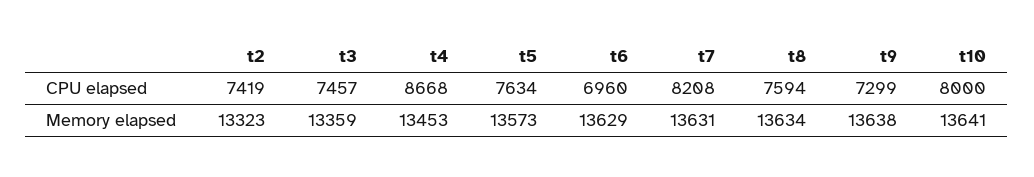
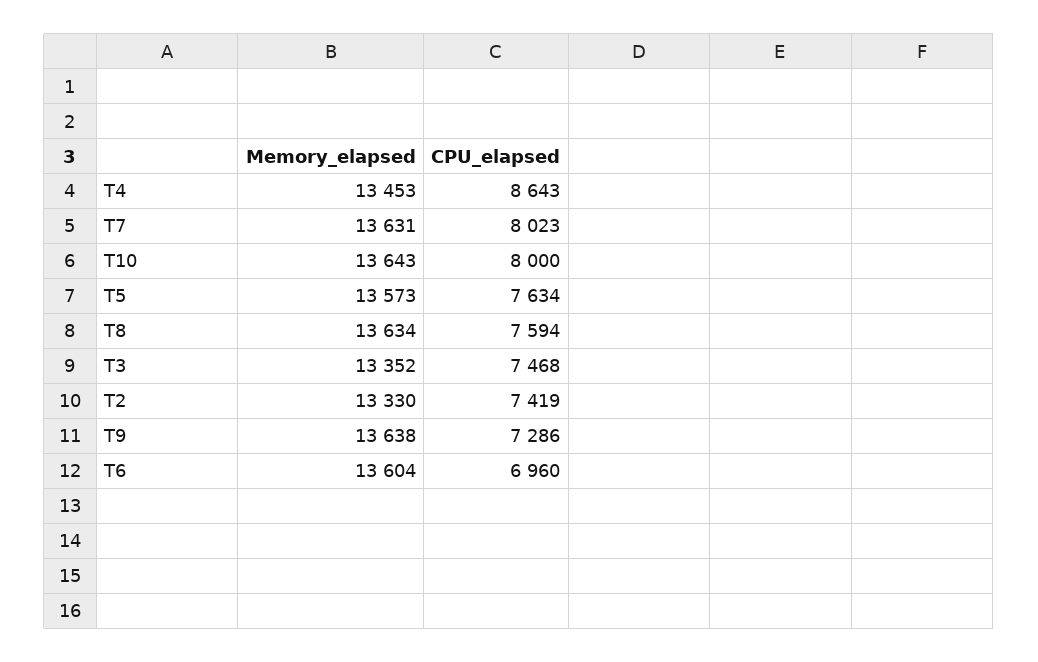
  {
    "t2": {
      "CPU elapsed": 7419,
-     "Memory elapsed": 13323
+     "Memory elapsed": 13330
    },
    "t3": {
-     "CPU elapsed": 7457,
+     "CPU elapsed": 7468,
-     "Memory elapsed": 13359
+     "Memory elapsed": 13352
    },
    "t4": {
-     "CPU elapsed": 8668,
+     "CPU elapsed": 8643,
      "Memory elapsed": 13453
    },
    "t5": {
      "CPU elapsed": 7634,
      "Memory elapsed": 13573
    },
    "t6": {
      "CPU elapsed": 6960,
-     "Memory elapsed": 13629
+     "Memory elapsed": 13604
    },
    "t7": {
-     "CPU elapsed": 8208,
+     "CPU elapsed": 8023,
      "Memory elapsed": 13631
    },
    "t8": {
      "CPU elapsed": 7594,
      "Memory elapsed": 13634
    },
    "t9": {
-     "CPU elapsed": 7299,
+     "CPU elapsed": 7286,
      "Memory elapsed": 13638
    },
    "t10": {
      "CPU elapsed": 8000,
-     "Memory elapsed": 13641
+     "Memory elapsed": 13643
    }
  }

